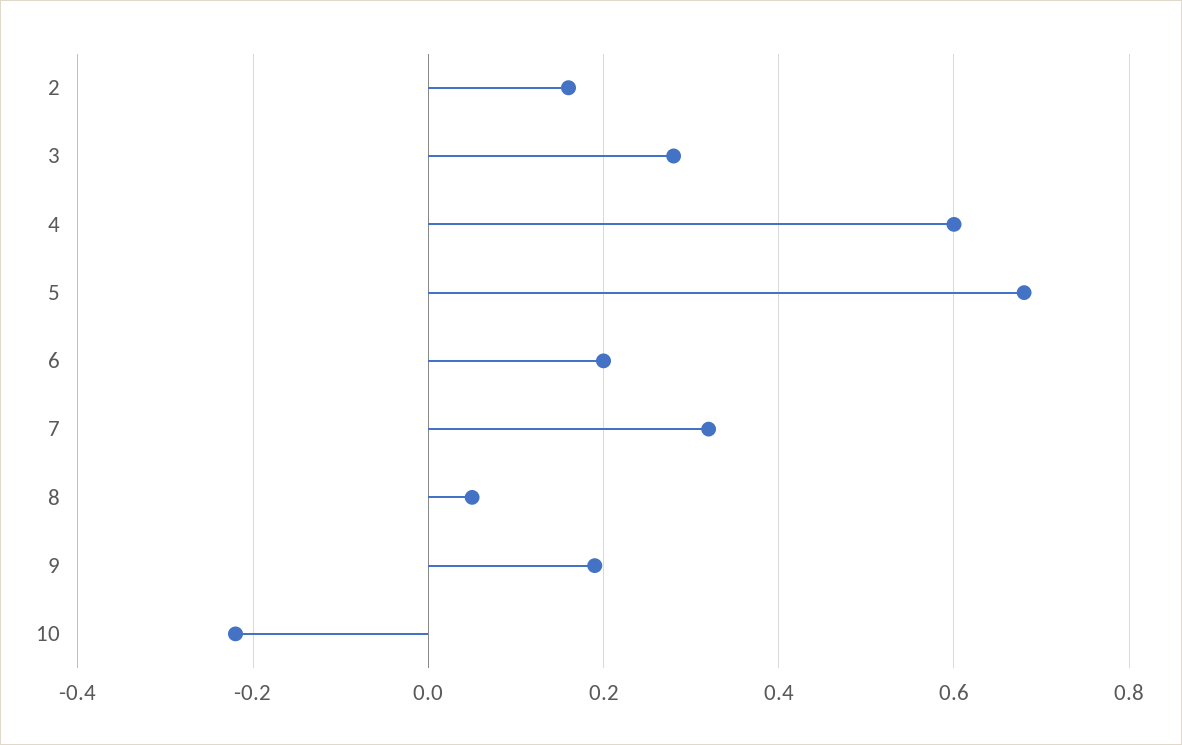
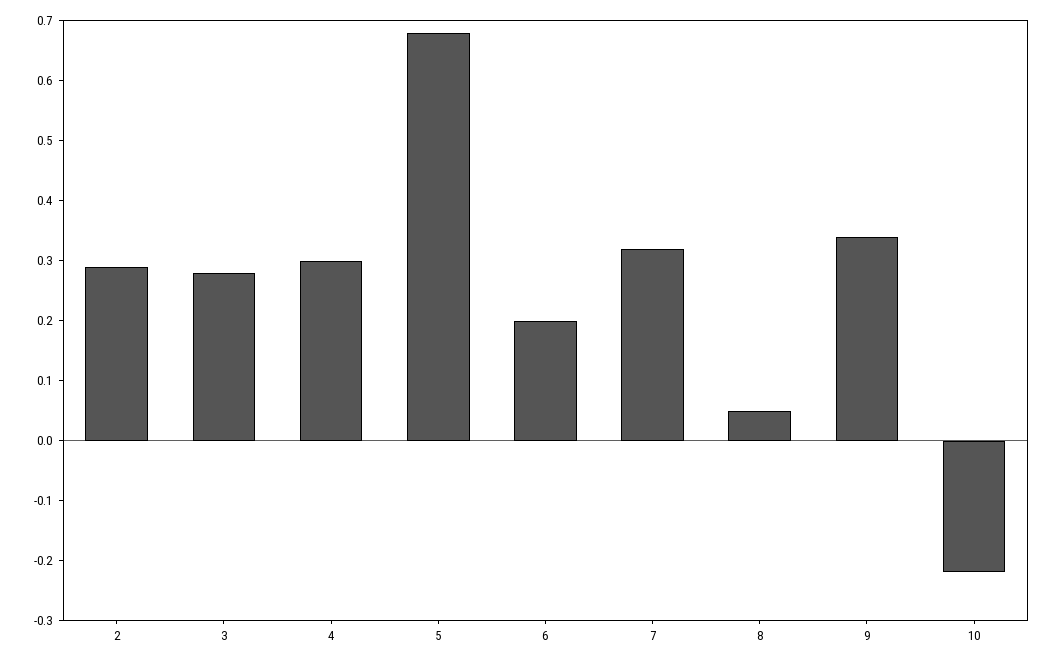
  {
-   "2": 0.15,
+   "2": 0.3,
    "3": 0.3,
-   "4": 0.6,
+   "4": 0.3,
    "5": 0.7,
    "6": 0.2,
    "7": 0.3,
    "8": 0.05,
-   "9": 0.2,
+   "9": 0.35,
    "10": -0.2
  }

